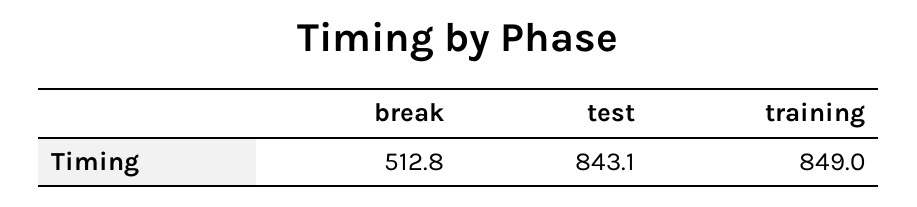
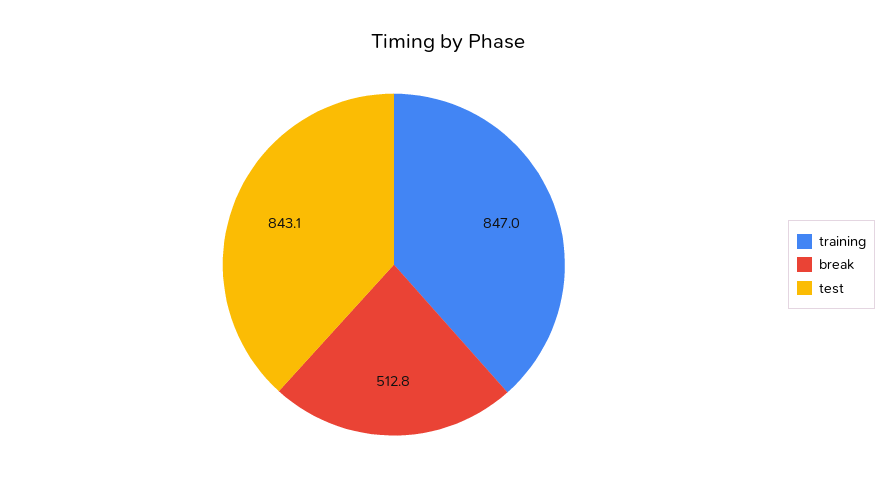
  {
    "break": 512.8,
    "test": 843.1,
-   "training": 849
+   "training": 847
  }

